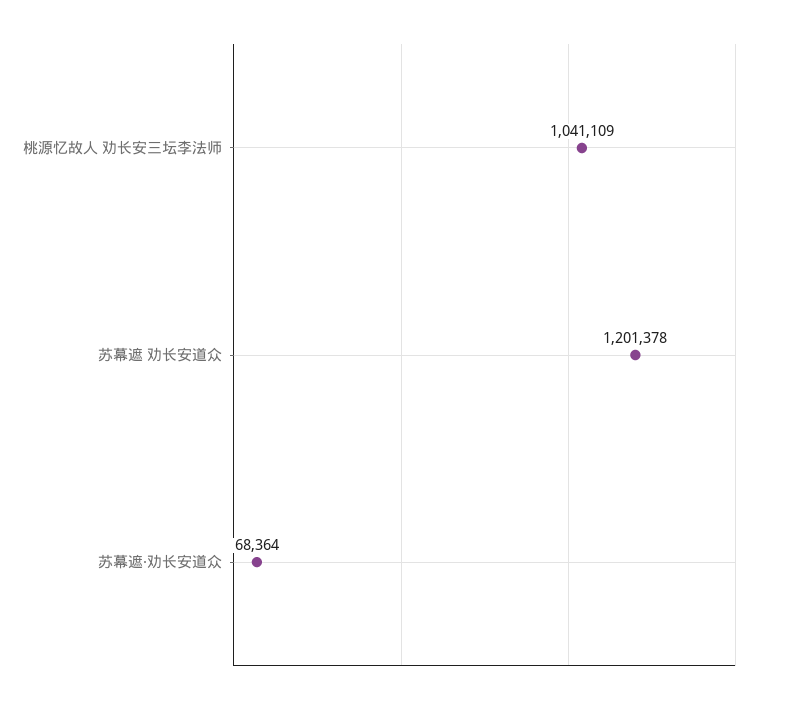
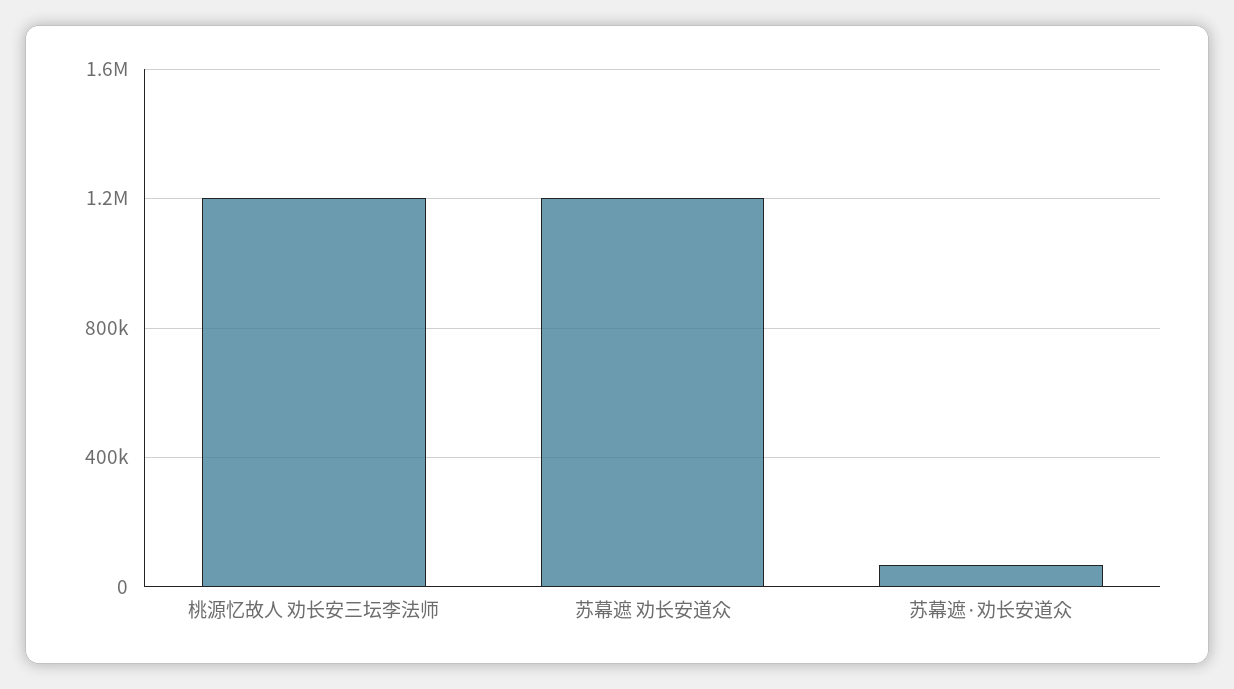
  {
-   "桃源忆故人 劝长安三坛李法师": 1041109,
+   "桃源忆故人 劝长安三坛李法师": 1200000,
    "苏幕遮 劝长安道众": 1201378,
    "苏幕遮·劝长安道众": 68364
  }

